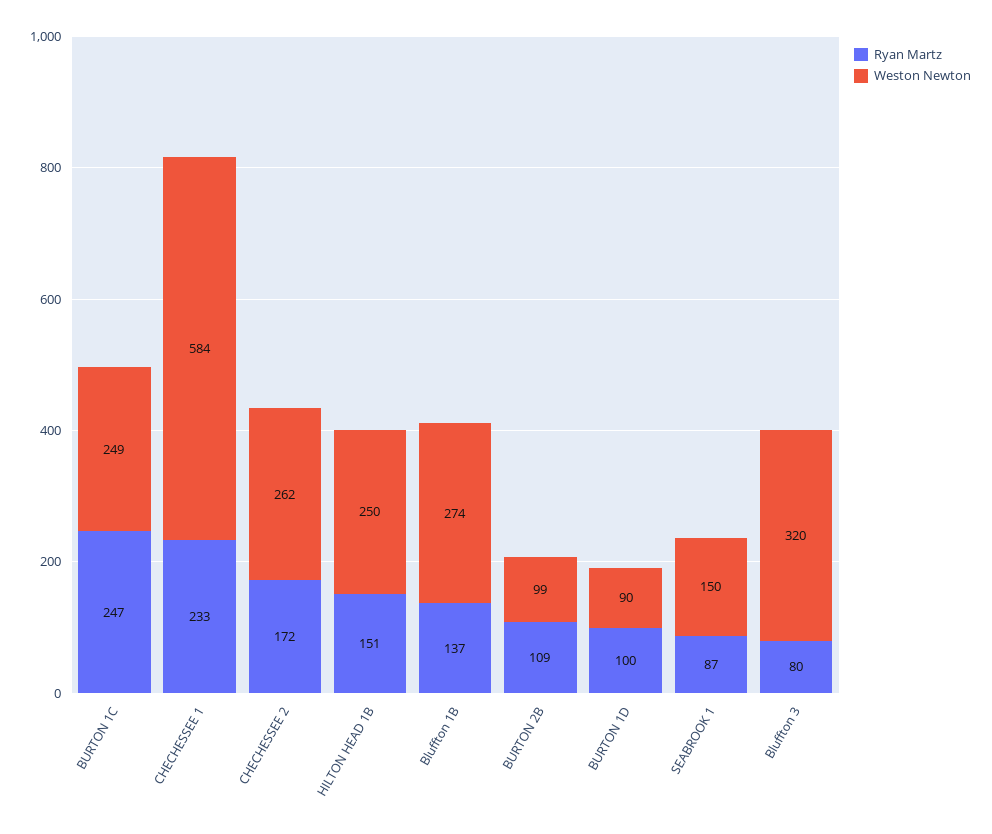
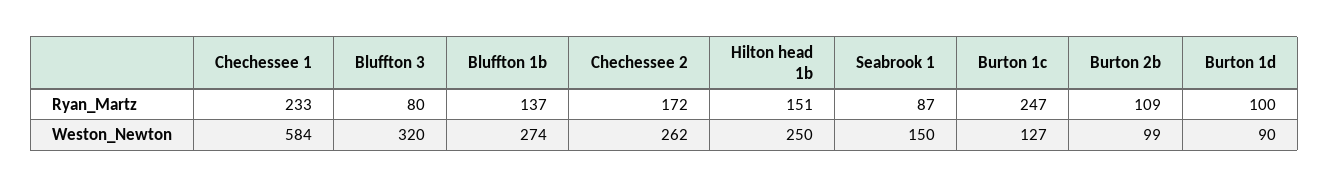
  {
    "Ryan Martz": {
      "BURTON 1C": 247,
      "CHECHESSEE 1": 233,
      "CHECHESSEE 2": 172,
      "HILTON HEAD 1B": 151,
      "Bluffton 1B": 137,
      "BURTON 2B": 109,
      "BURTON 1D": 100,
      "SEABROOK 1": 87,
      "Bluffton 3": 80
    },
    "Weston Newton": {
-     "BURTON 1C": 249,
+     "BURTON 1C": 127,
      "CHECHESSEE 1": 584,
      "CHECHESSEE 2": 262,
      "HILTON HEAD 1B": 250,
      "Bluffton 1B": 274,
      "BURTON 2B": 99,
      "BURTON 1D": 90,
      "SEABROOK 1": 150,
      "Bluffton 3": 320
    }
  }

